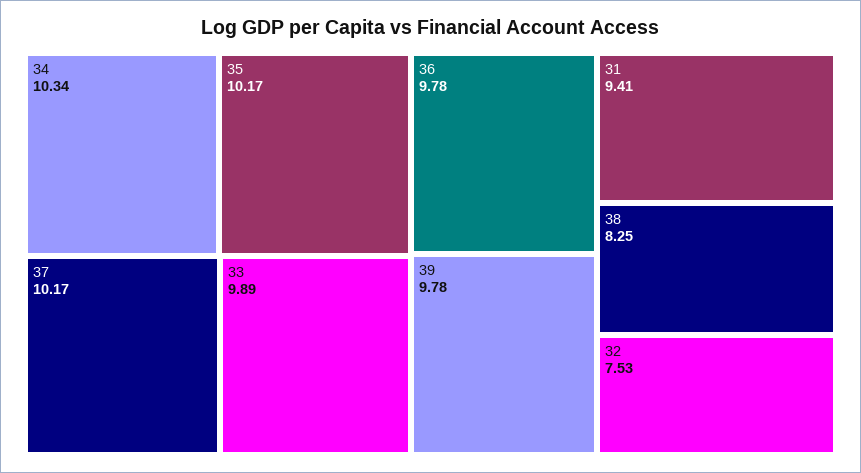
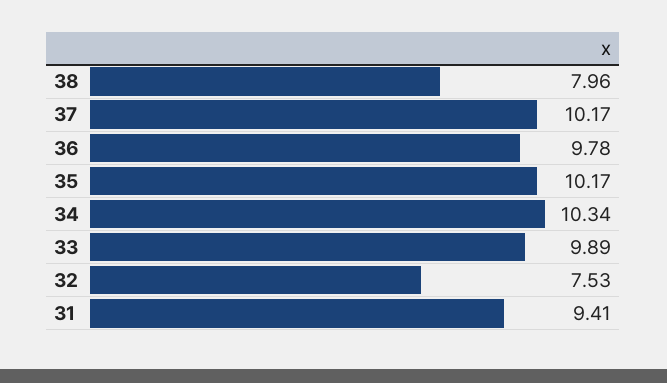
  {
    "34": 10.34,
    "35": 10.17,
    "37": 10.17,
    "33": 9.89,
    "36": 9.78,
-   "39": 9.78,
    "31": 9.41,
-   "38": 8.25,
+   "38": 7.96,
    "32": 7.53
  }

